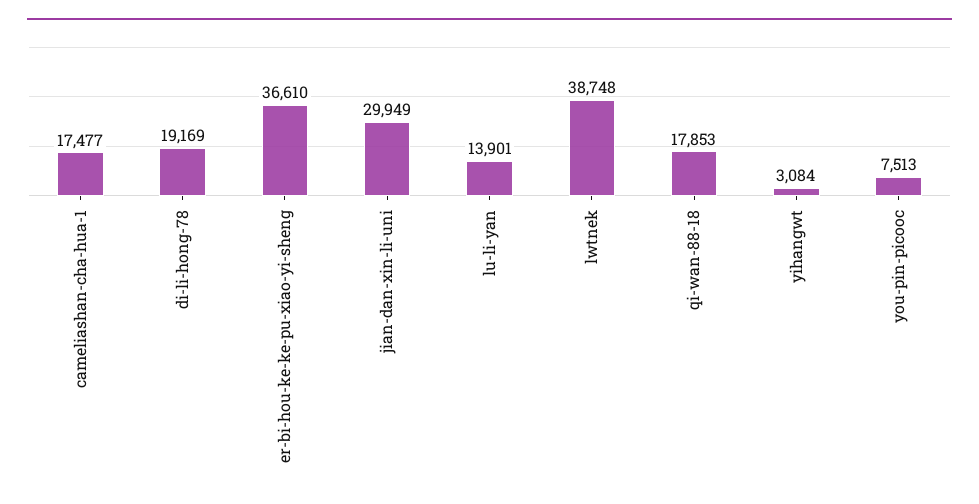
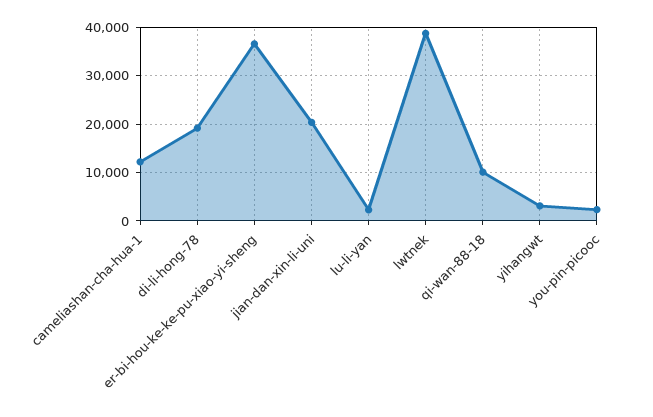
  {
-   "cameliashan-cha-hua-1": 17477,
+   "cameliashan-cha-hua-1": 12000,
    "di-li-hong-78": 19169,
    "er-bi-hou-ke-ke-pu-xiao-yi-sheng": 36610,
-   "jian-dan-xin-li-uni": 29949,
+   "jian-dan-xin-li-uni": 20000,
-   "lu-li-yan": 13901,
+   "lu-li-yan": 2000,
    "lwtnek": 38748,
-   "qi-wan-88-18": 17853,
+   "qi-wan-88-18": 10000,
    "yihangwt": 3084,
-   "you-pin-picooc": 7513
+   "you-pin-picooc": 2000
  }

